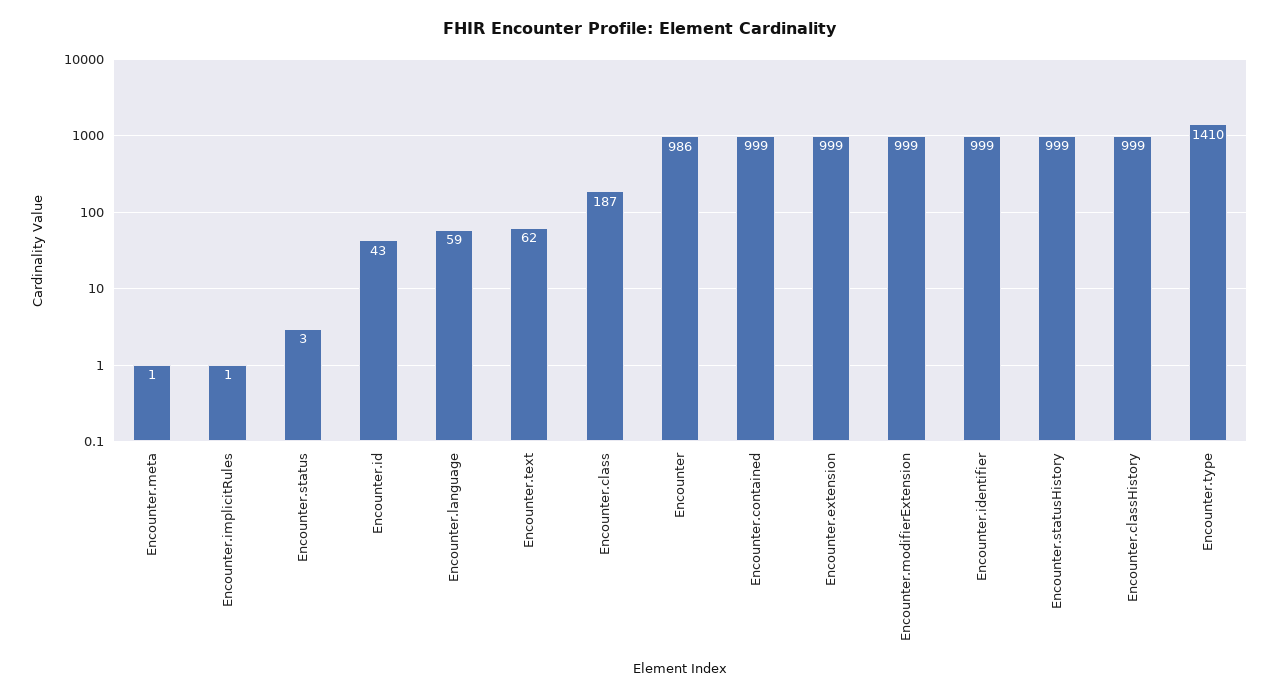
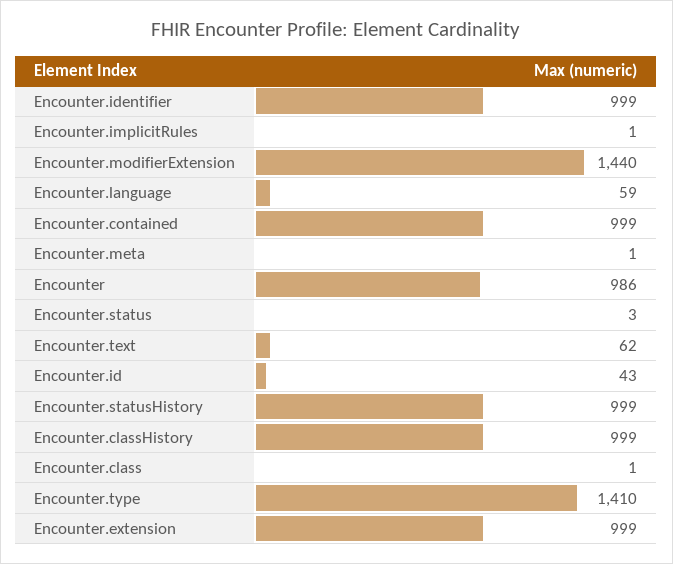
  {
    "Encounter.meta": 1,
    "Encounter.implicitRules": 1,
    "Encounter.status": 3,
    "Encounter.id": 43,
    "Encounter.language": 59,
    "Encounter.text": 62,
-   "Encounter.class": 187,
+   "Encounter.class": 1,
    "Encounter": 986,
    "Encounter.contained": 999,
    "Encounter.extension": 999,
-   "Encounter.modifierExtension": 999,
+   "Encounter.modifierExtension": 1440,
    "Encounter.identifier": 999,
    "Encounter.statusHistory": 999,
    "Encounter.classHistory": 999,
    "Encounter.type": 1410
  }

